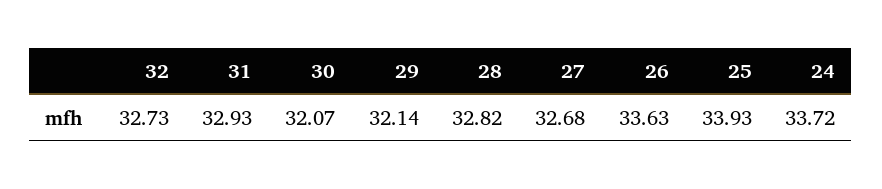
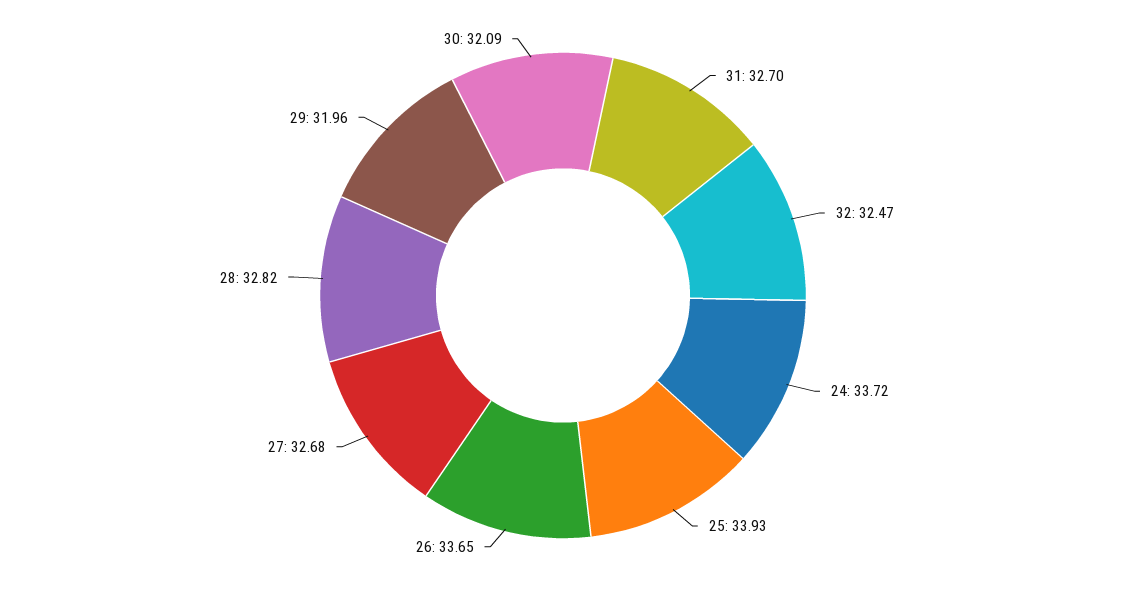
  {
-   "32": 32.73,
+   "32": 32.47,
-   "31": 32.93,
+   "31": 32.7,
-   "30": 32.07,
+   "30": 32.09,
-   "29": 32.14,
+   "29": 31.96,
    "28": 32.82,
    "27": 32.68,
-   "26": 33.63,
+   "26": 33.65,
    "25": 33.93,
    "24": 33.72
  }

